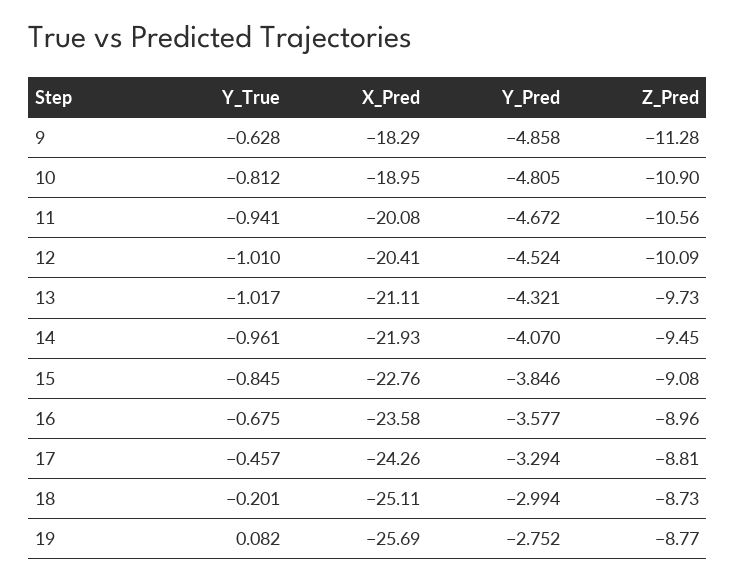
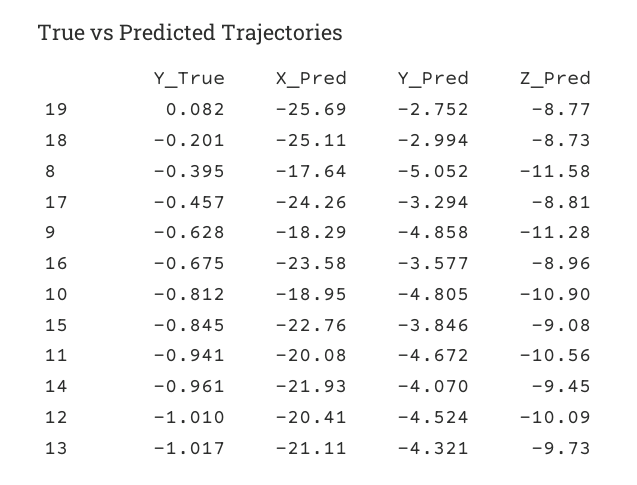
  {
    "Y_True": {
      "9": -0.628,
      "10": -0.812,
      "11": -0.941,
      "12": -1.01,
      "13": -1.017,
      "14": -0.961,
      "15": -0.845,
      "16": -0.675,
      "17": -0.457,
      "18": -0.201,
-     "19": 0.082
+     "19": 0.082,
+     "8": -0.395
    },
    "X_Pred": {
      "9": -18.29,
      "10": -18.95,
      "11": -20.08,
      "12": -20.41,
      "13": -21.11,
      "14": -21.93,
      "15": -22.76,
      "16": -23.58,
      "17": -24.26,
      "18": -25.11,
-     "19": -25.69
+     "19": -25.69,
+     "8": -17.64
    },
    "Y_Pred": {
      "9": -4.858,
      "10": -4.805,
      "11": -4.672,
      "12": -4.524,
      "13": -4.321,
      "14": -4.07,
      "15": -3.846,
      "16": -3.577,
      "17": -3.294,
      "18": -2.994,
-     "19": -2.752
+     "19": -2.752,
+     "8": -5.052
    },
    "Z_Pred": {
      "9": -11.28,
      "10": -10.9,
      "11": -10.56,
      "12": -10.09,
      "13": -9.73,
      "14": -9.45,
      "15": -9.08,
      "16": -8.96,
      "17": -8.81,
      "18": -8.73,
-     "19": -8.77
+     "19": -8.77,
+     "8": -11.58
    }
  }

